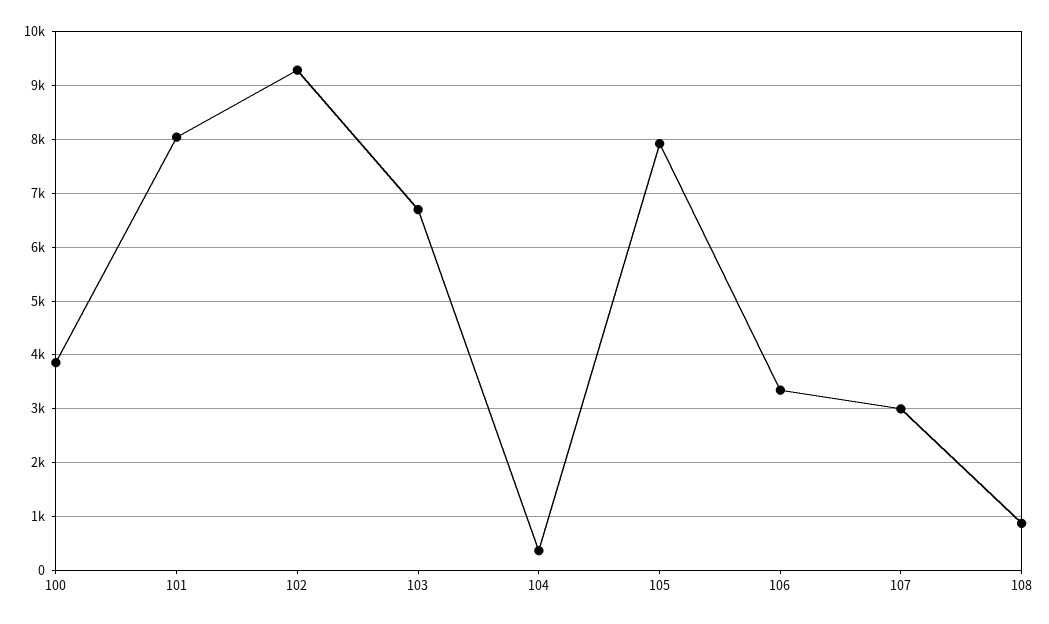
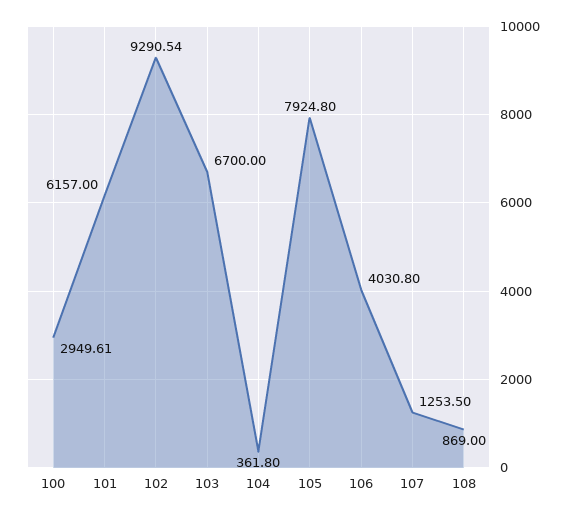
  {
-   "100": 3800,
+   "100": 2949.61,
-   "101": 8000,
+   "101": 6157,
    "102": 9290.54,
    "103": 6700,
    "104": 361.8,
    "105": 7924.8,
-   "106": 3400,
+   "106": 4030.8,
-   "107": 3000,
+   "107": 1253.5,
    "108": 869
  }

